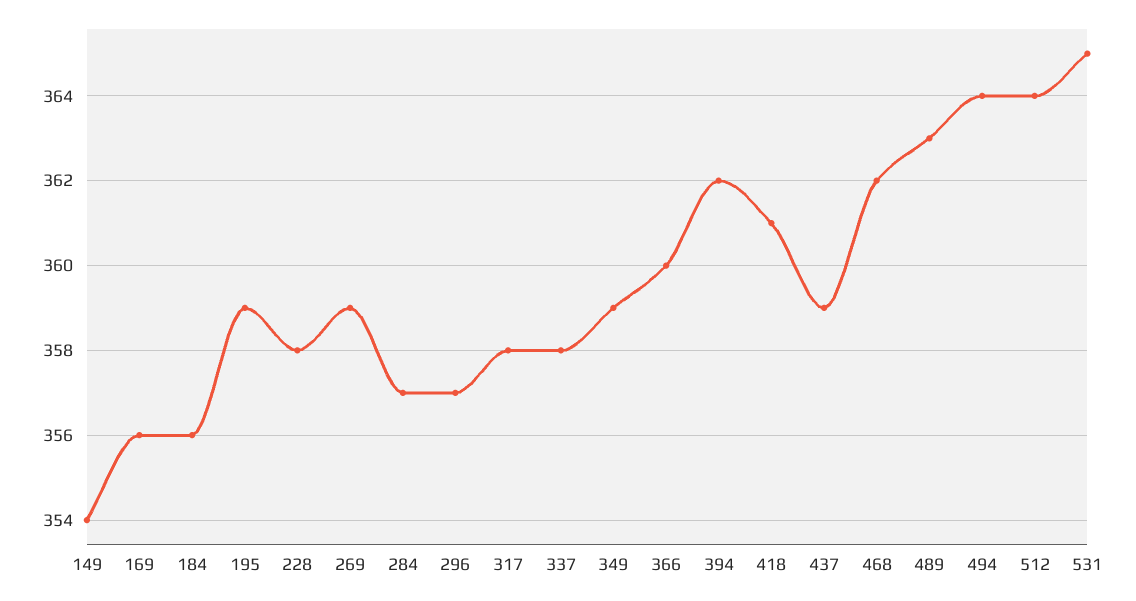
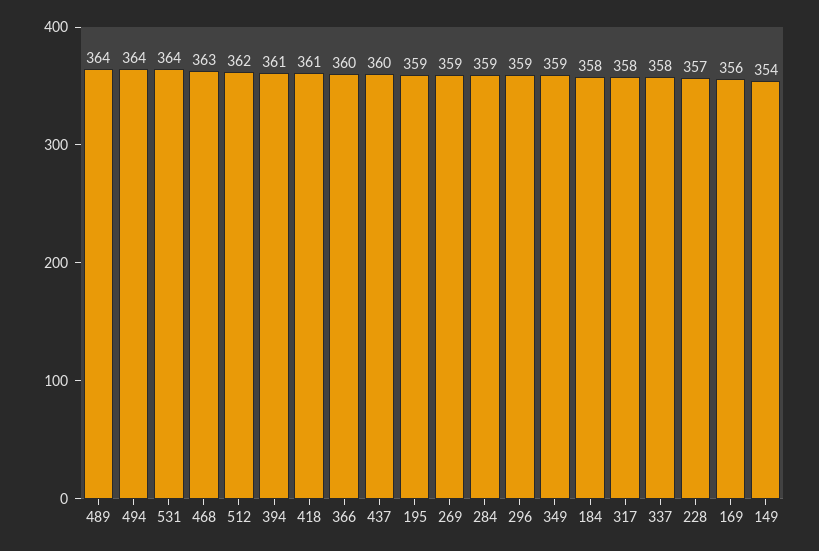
  {
    "149": 354,
    "169": 356,
-   "184": 356,
+   "184": 358,
    "195": 359,
-   "228": 358,
+   "228": 357,
    "269": 359,
-   "284": 357,
+   "284": 359,
-   "296": 357,
+   "296": 359,
    "317": 358,
    "337": 358,
    "349": 359,
    "366": 360,
-   "394": 362,
+   "394": 361,
    "418": 361,
-   "437": 359,
+   "437": 360,
-   "468": 362,
+   "468": 363,
-   "489": 363,
+   "489": 364,
    "494": 364,
-   "512": 364,
+   "512": 362,
-   "531": 365
+   "531": 364
  }

